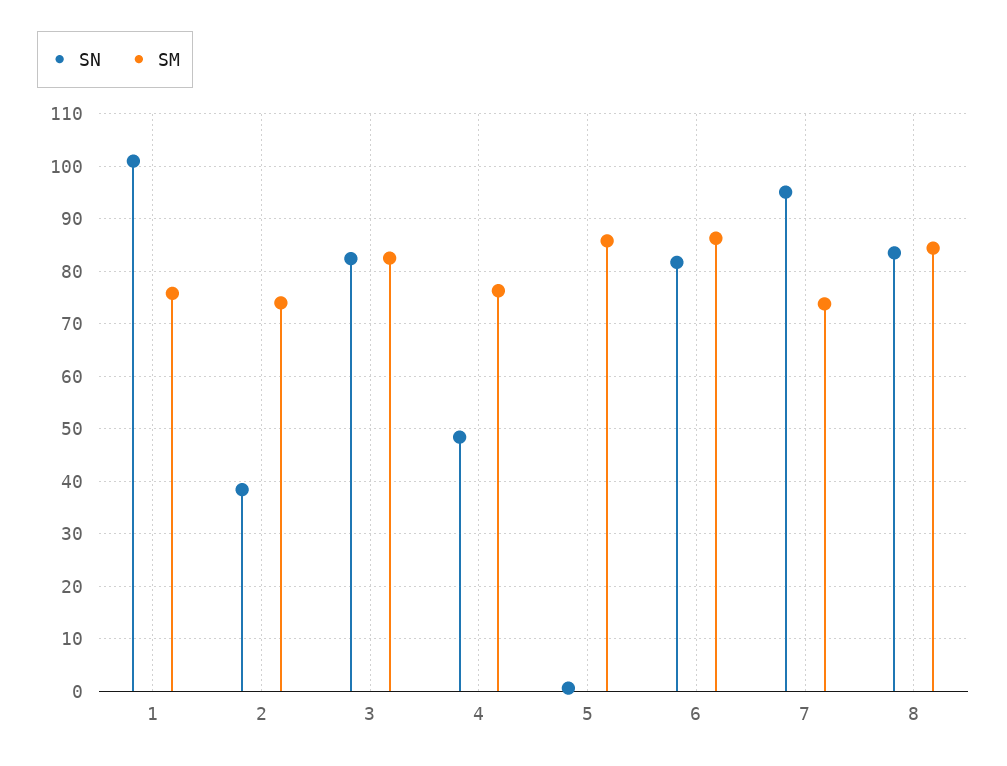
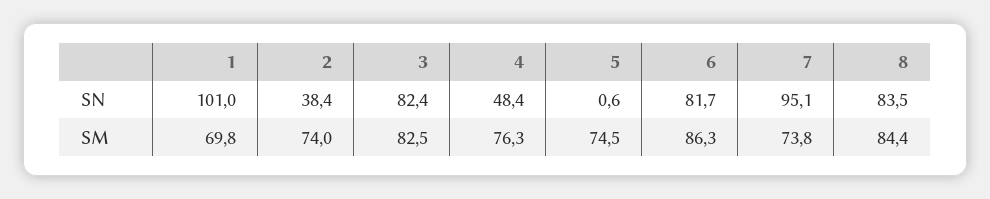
  {
    "SN": {
      "1": 101,
      "2": 38.4,
      "3": 82.4,
      "4": 48.4,
      "5": 0.6,
      "6": 81.7,
      "7": 95.1,
      "8": 83.5
    },
    "SM": {
-     "1": 76,
+     "1": 69.8,
      "2": 74,
      "3": 82.5,
      "4": 76.3,
-     "5": 86,
+     "5": 74.5,
      "6": 86.3,
      "7": 73.8,
      "8": 84.4
    }
  }

